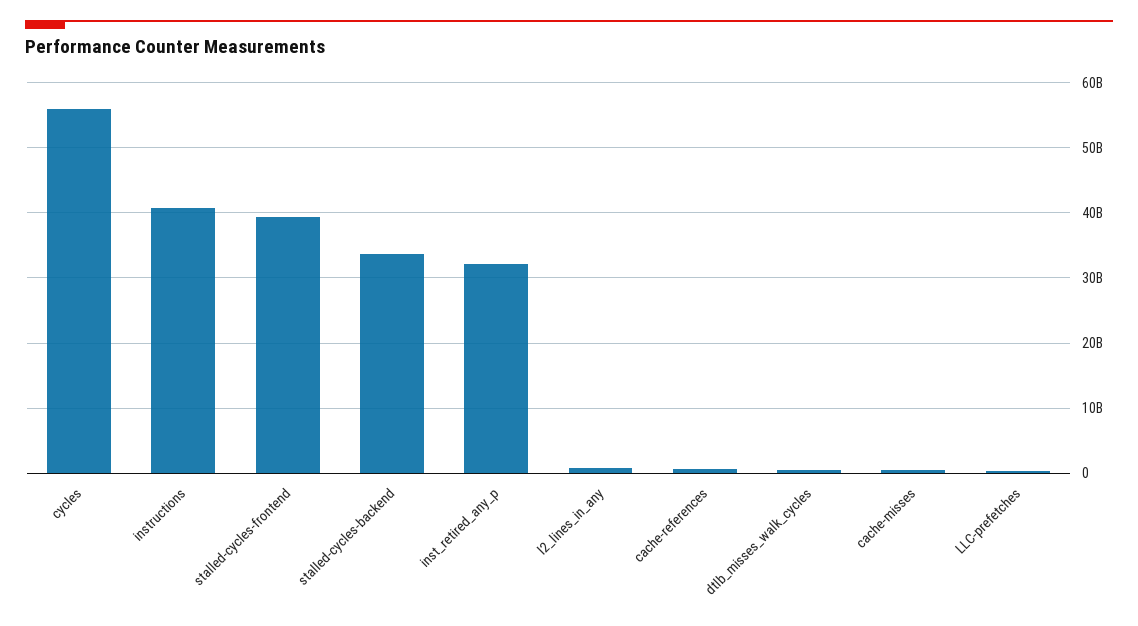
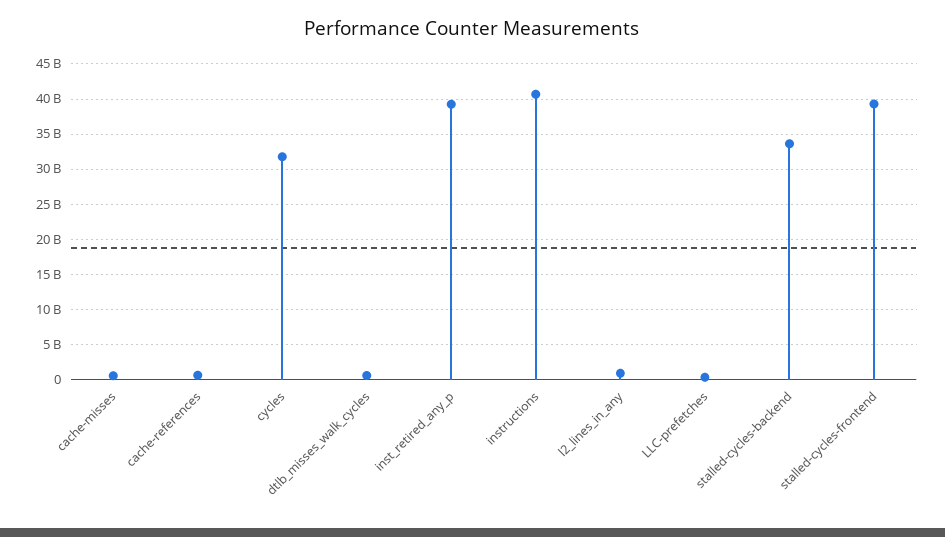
  {
-   "cycles": 56000000000,
+   "cycles": 32000000000,
    "instructions": 41000000000,
    "stalled-cycles-frontend": 39000000000,
    "stalled-cycles-backend": 34000000000,
-   "inst_retired_any_p": 32000000000,
+   "inst_retired_any_p": 39000000000,
    "l2_lines_in_any": 1000000000,
    "cache-references": 1000000000,
    "dtlb_misses_walk_cycles": 1000000000,
    "cache-misses": 1000000000,
    "LLC-prefetches": 0
  }

